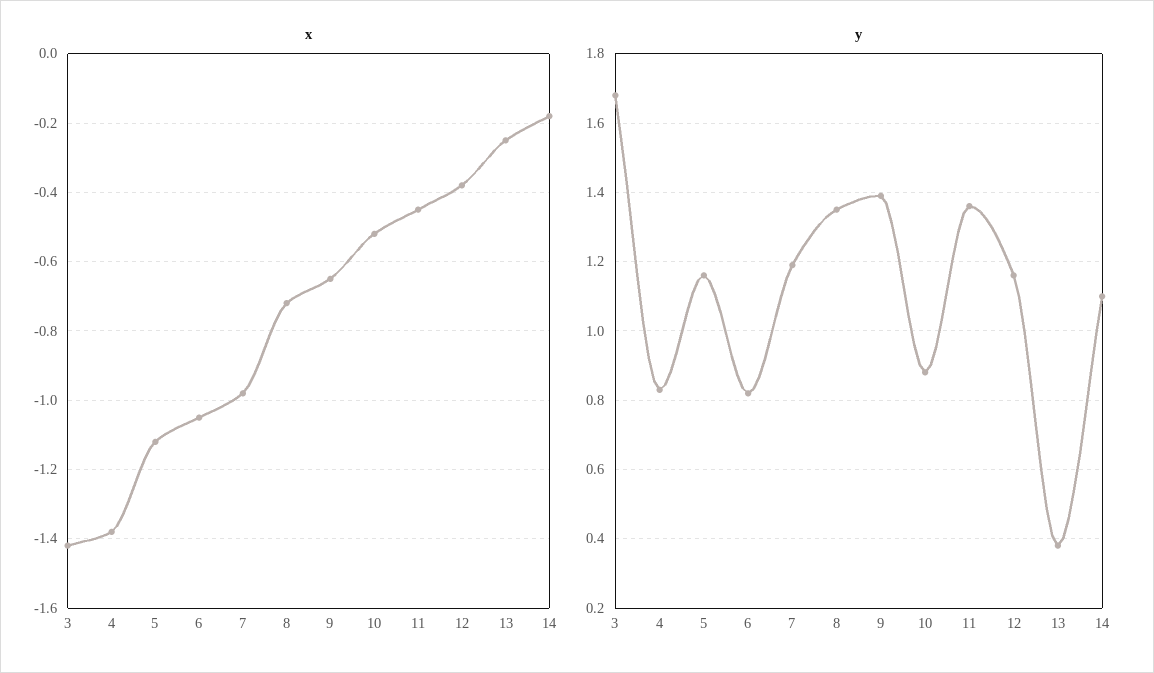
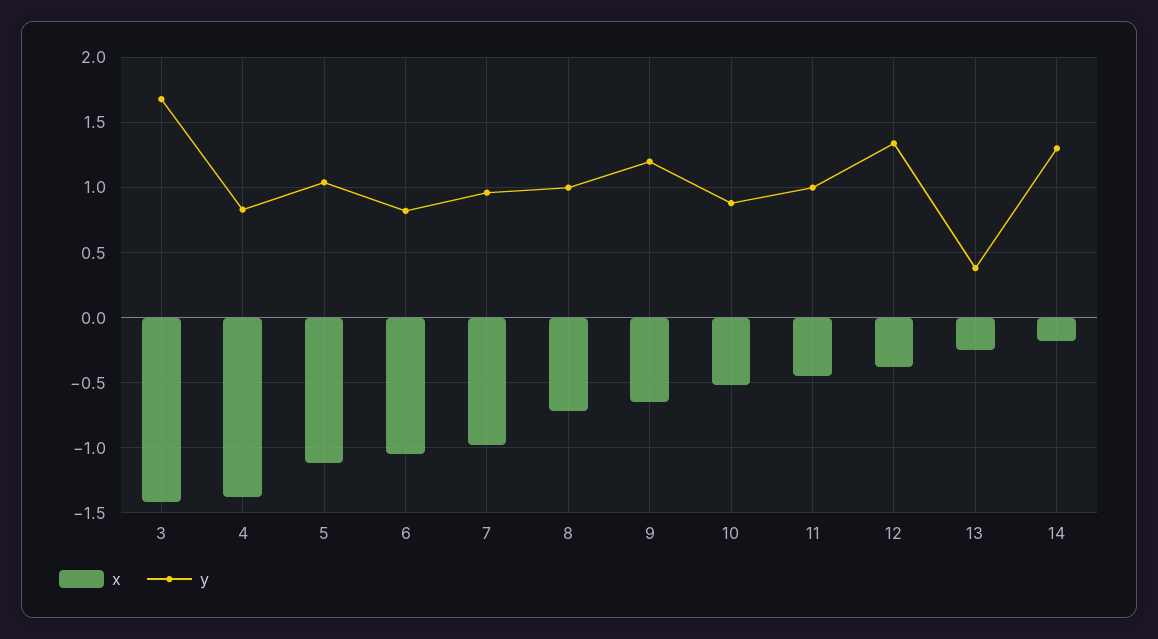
  {
    "x": {
      "3": -1.4,
      "4": -1.4,
      "5": -1.1,
      "6": -1.05,
      "7": -1,
      "8": -0.7,
      "9": -0.65,
      "10": -0.5,
      "11": -0.45,
      "12": -0.4,
      "13": -0.25,
      "14": -0.2
    },
    "y": {
      "3": 1.7,
      "4": 0.85,
-     "5": 1.15,
+     "5": 1.05,
      "6": 0.8,
-     "7": 1.2,
+     "7": 0.95,
-     "8": 1.35,
+     "8": 1,
-     "9": 1.4,
+     "9": 1.2,
      "10": 0.9,
-     "11": 1.35,
+     "11": 1,
-     "12": 1.15,
+     "12": 1.35,
      "13": 0.4,
-     "14": 1.1
+     "14": 1.3
    }
  }

